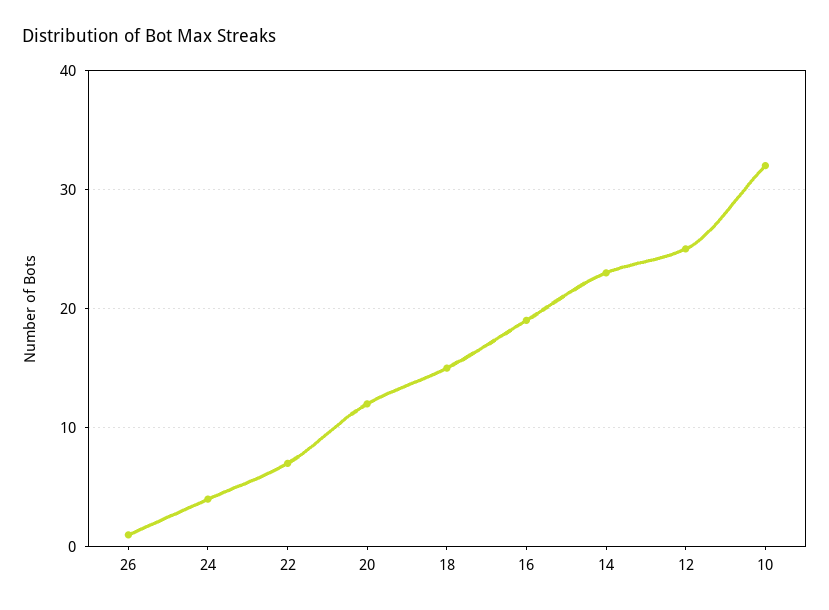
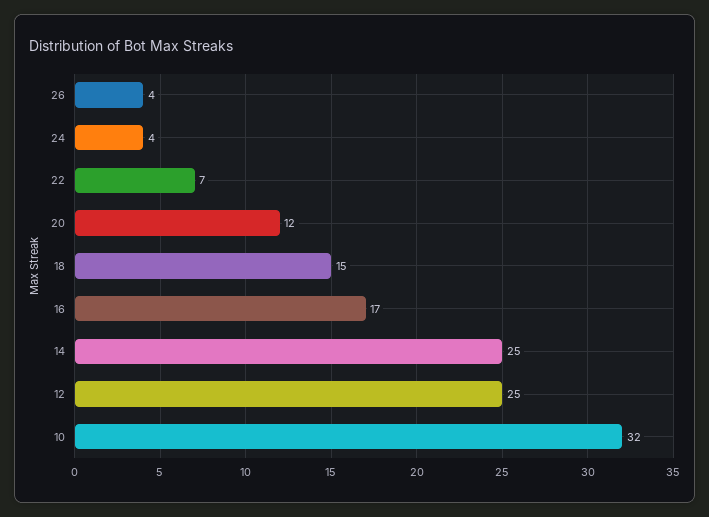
  {
-   "26": 1,
+   "26": 4,
    "24": 4,
    "22": 7,
    "20": 12,
    "18": 15,
-   "16": 19,
+   "16": 17,
-   "14": 23,
+   "14": 25,
    "12": 25,
    "10": 32
  }

